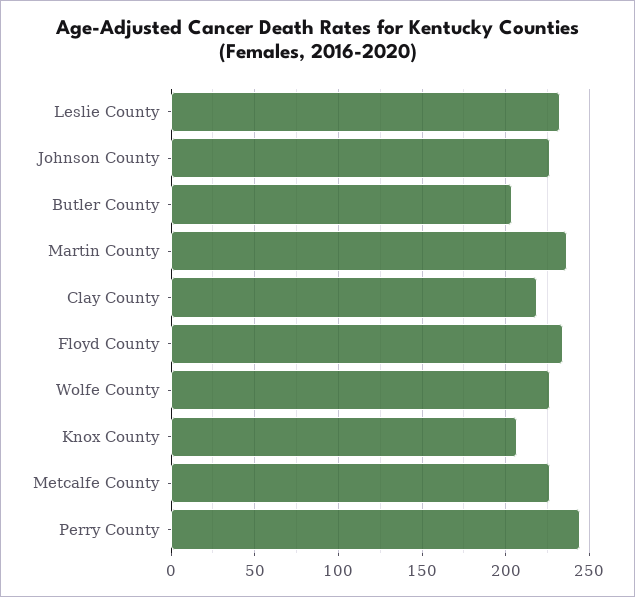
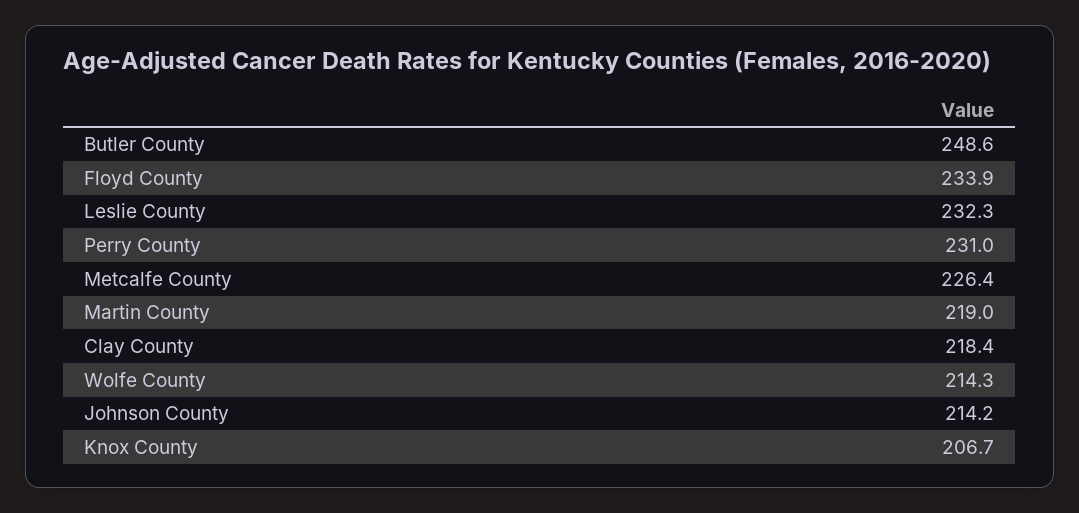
  {
    "Leslie County": 232.3,
-   "Johnson County": 225,
+   "Johnson County": 214.2,
-   "Butler County": 205,
+   "Butler County": 248.6,
-   "Martin County": 235,
+   "Martin County": 219,
    "Clay County": 218.4,
    "Floyd County": 233.9,
-   "Wolfe County": 225,
+   "Wolfe County": 214.3,
    "Knox County": 206.7,
    "Metcalfe County": 226.4,
-   "Perry County": 245
+   "Perry County": 231
  }

